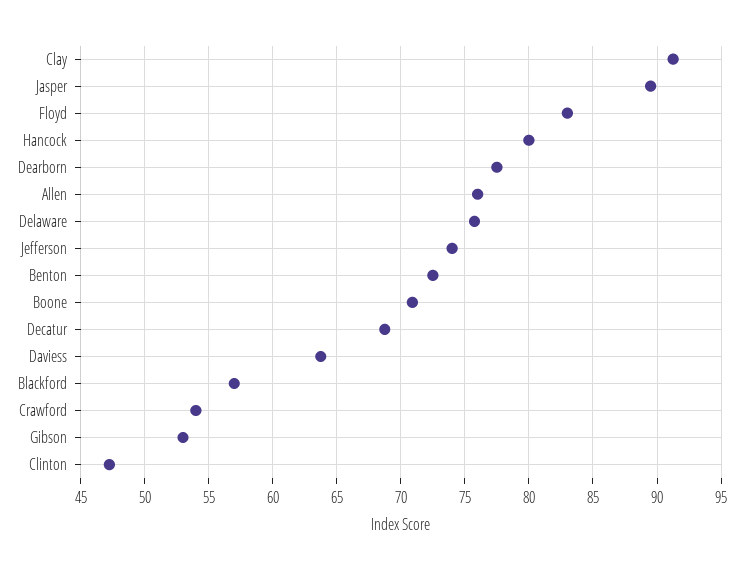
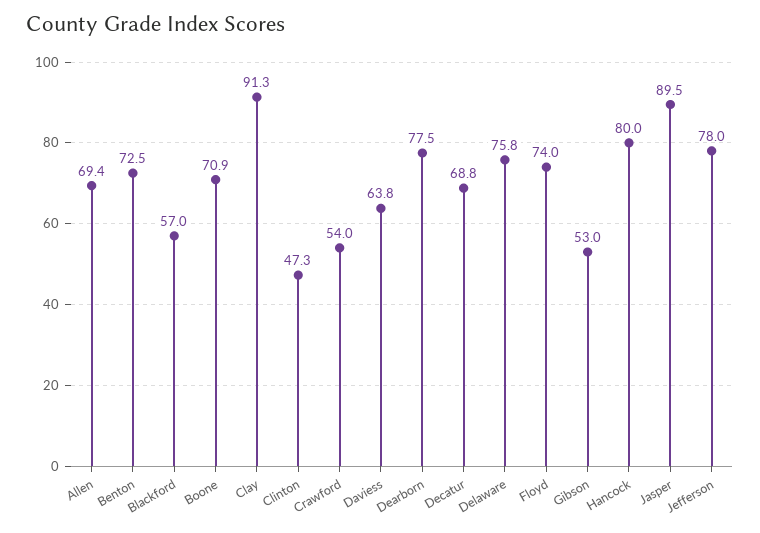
  {
    "Clay": 91.3,
    "Jasper": 89.5,
-   "Floyd": 83,
+   "Floyd": 74,
    "Hancock": 80,
    "Dearborn": 77.5,
-   "Allen": 76,
+   "Allen": 69.4,
    "Delaware": 75.8,
-   "Jefferson": 74,
+   "Jefferson": 78,
    "Benton": 72.5,
    "Boone": 70.9,
    "Decatur": 68.8,
    "Daviess": 63.8,
    "Blackford": 57,
    "Crawford": 54,
    "Gibson": 53,
    "Clinton": 47.3
  }

